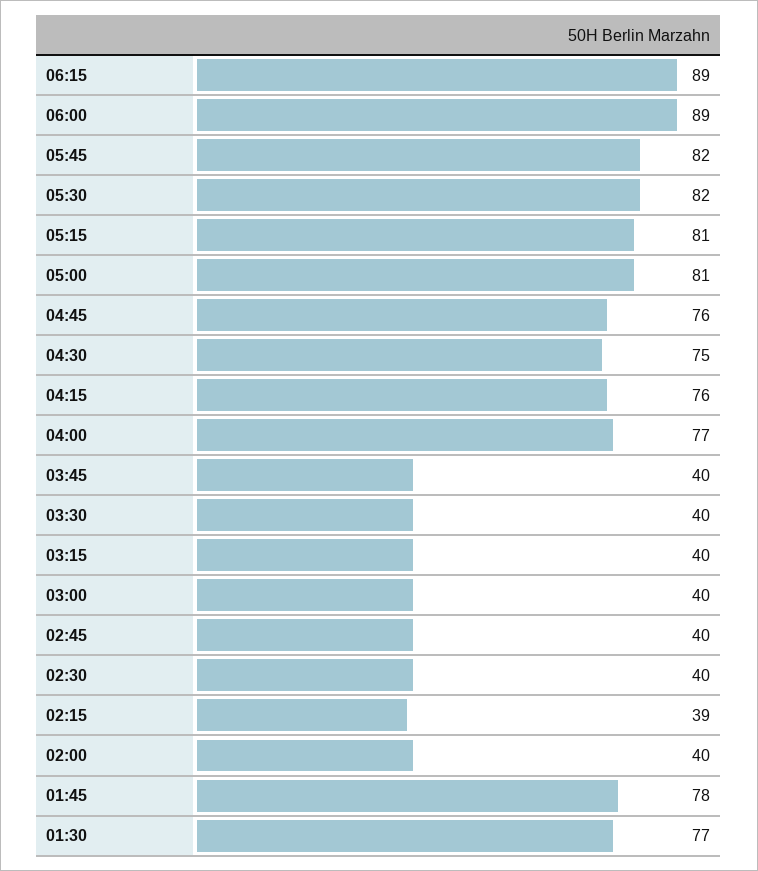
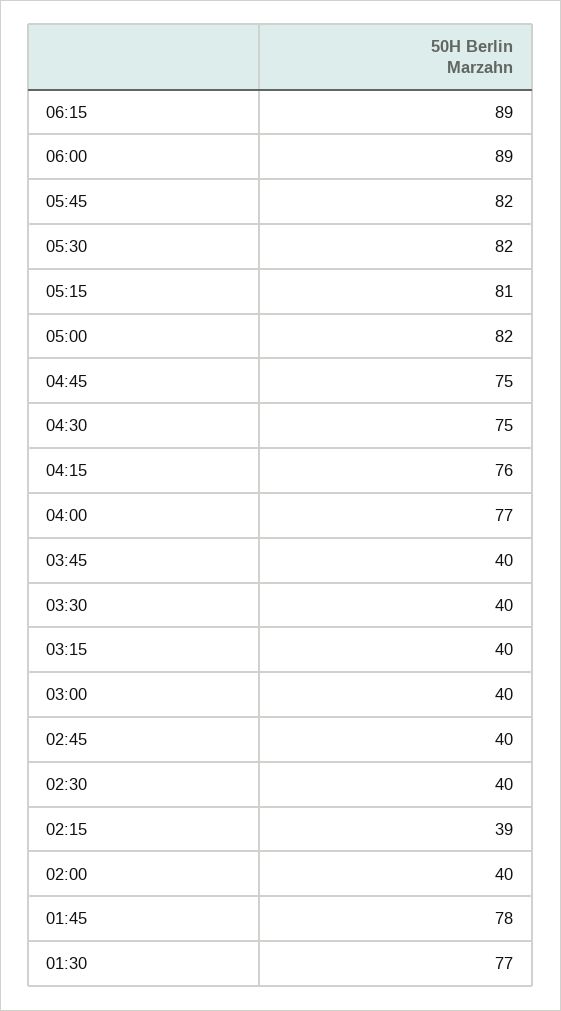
  {
    "06:15": 89,
    "06:00": 89,
    "05:45": 82,
    "05:30": 82,
    "05:15": 81,
-   "05:00": 81,
+   "05:00": 82,
-   "04:45": 76,
+   "04:45": 75,
    "04:30": 75,
    "04:15": 76,
    "04:00": 77,
    "03:45": 40,
    "03:30": 40,
    "03:15": 40,
    "03:00": 40,
    "02:45": 40,
    "02:30": 40,
    "02:15": 39,
    "02:00": 40,
    "01:45": 78,
    "01:30": 77
  }

